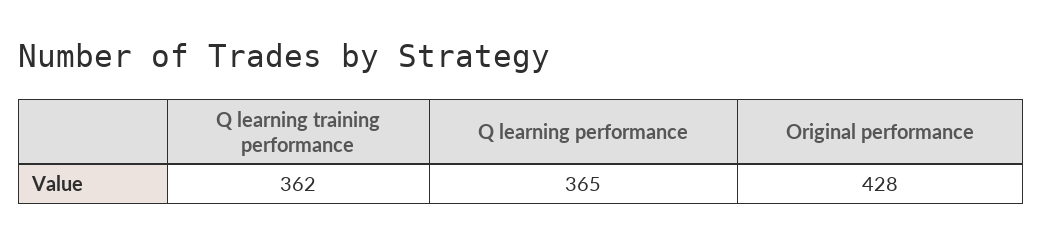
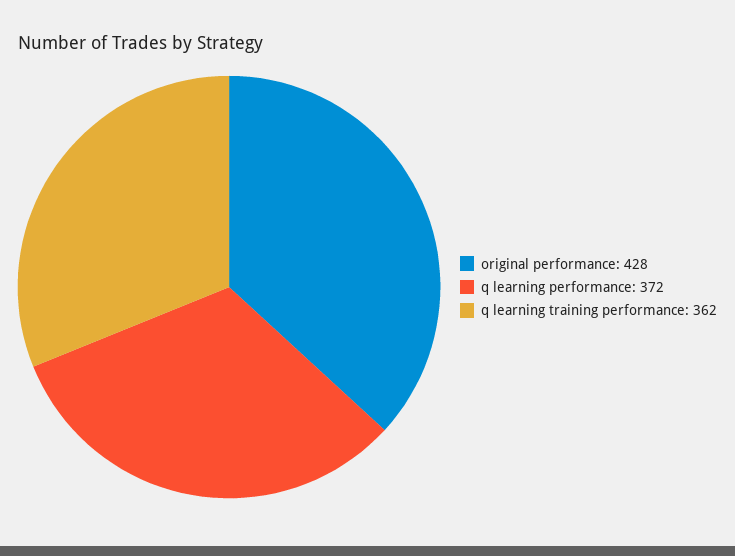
  {
    "Q learning training performance": 362,
-   "Q learning performance": 365,
+   "Q learning performance": 372,
    "Original performance": 428
  }

